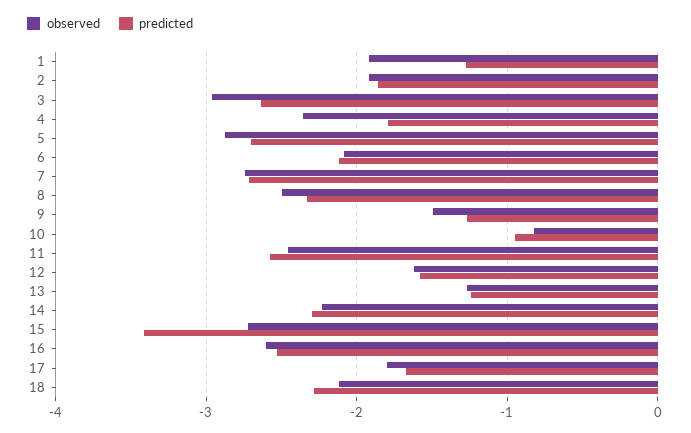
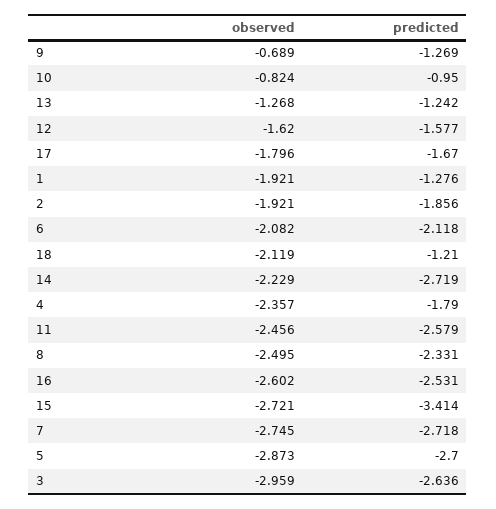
  {
    "observed": {
      "1": -1.921,
      "2": -1.921,
      "3": -2.959,
      "4": -2.357,
      "5": -2.873,
      "6": -2.082,
      "7": -2.745,
      "8": -2.495,
-     "9": -1.5,
+     "9": -0.689,
      "10": -0.824,
      "11": -2.456,
      "12": -1.62,
      "13": -1.268,
      "14": -2.229,
      "15": -2.721,
      "16": -2.602,
      "17": -1.796,
      "18": -2.119
    },
    "predicted": {
      "1": -1.276,
      "2": -1.856,
      "3": -2.636,
      "4": -1.79,
      "5": -2.7,
      "6": -2.118,
      "7": -2.718,
      "8": -2.331,
      "9": -1.269,
      "10": -0.95,
      "11": -2.579,
      "12": -1.577,
      "13": -1.242,
-     "14": -2.3,
+     "14": -2.719,
      "15": -3.414,
      "16": -2.531,
      "17": -1.67,
-     "18": -2.3
+     "18": -1.21
    }
  }

